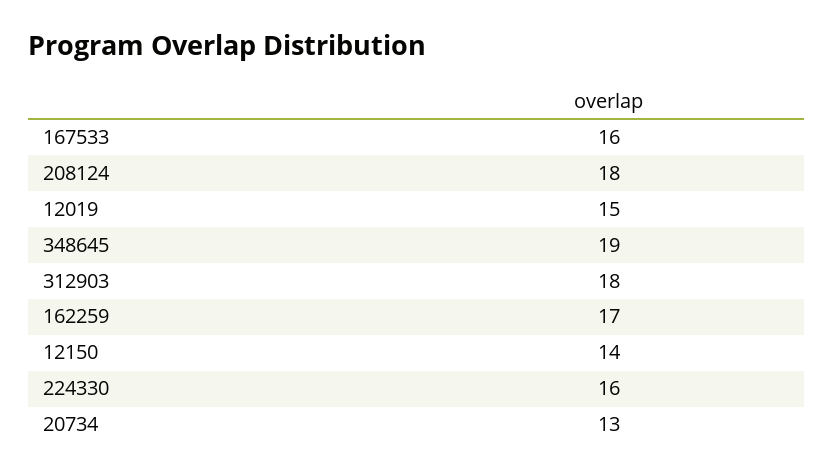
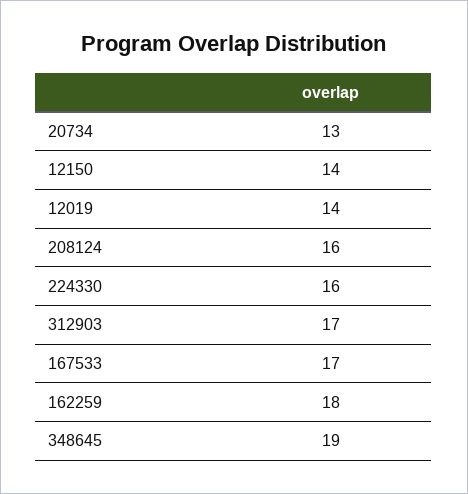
  {
-   "167533": 16,
+   "167533": 17,
-   "208124": 18,
+   "208124": 16,
-   "12019": 15,
+   "12019": 14,
    "348645": 19,
-   "312903": 18,
+   "312903": 17,
-   "162259": 17,
+   "162259": 18,
    "12150": 14,
    "224330": 16,
    "20734": 13
  }

